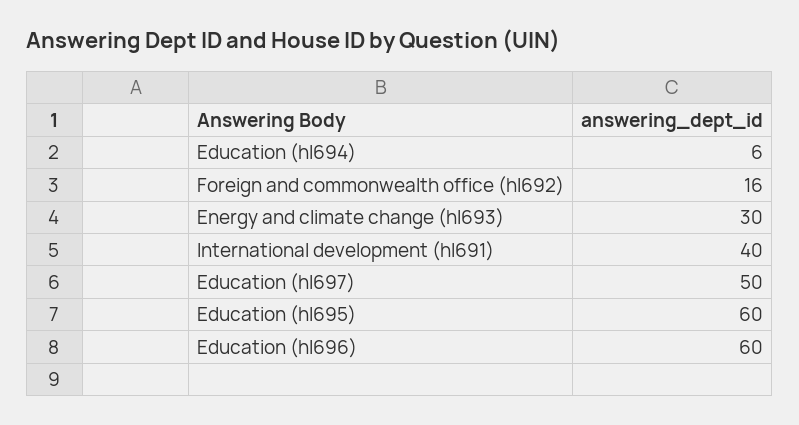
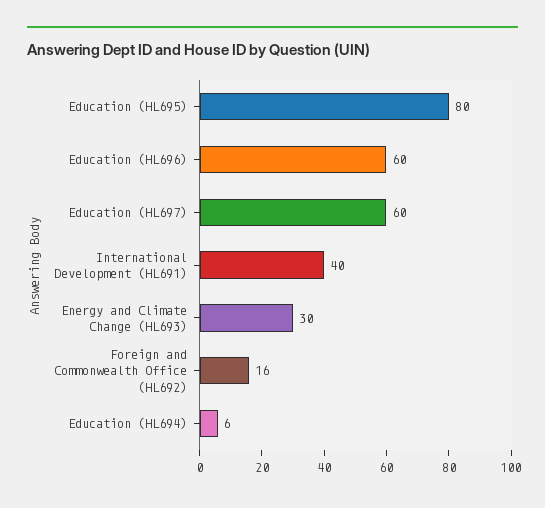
  {
    "Education (hl694)": 6,
    "Foreign and commonwealth office (hl692)": 16,
    "Energy and climate change (hl693)": 30,
    "International development (hl691)": 40,
-   "Education (hl697)": 50,
+   "Education (hl697)": 60,
-   "Education (hl695)": 60,
+   "Education (hl695)": 80,
    "Education (hl696)": 60
  }

